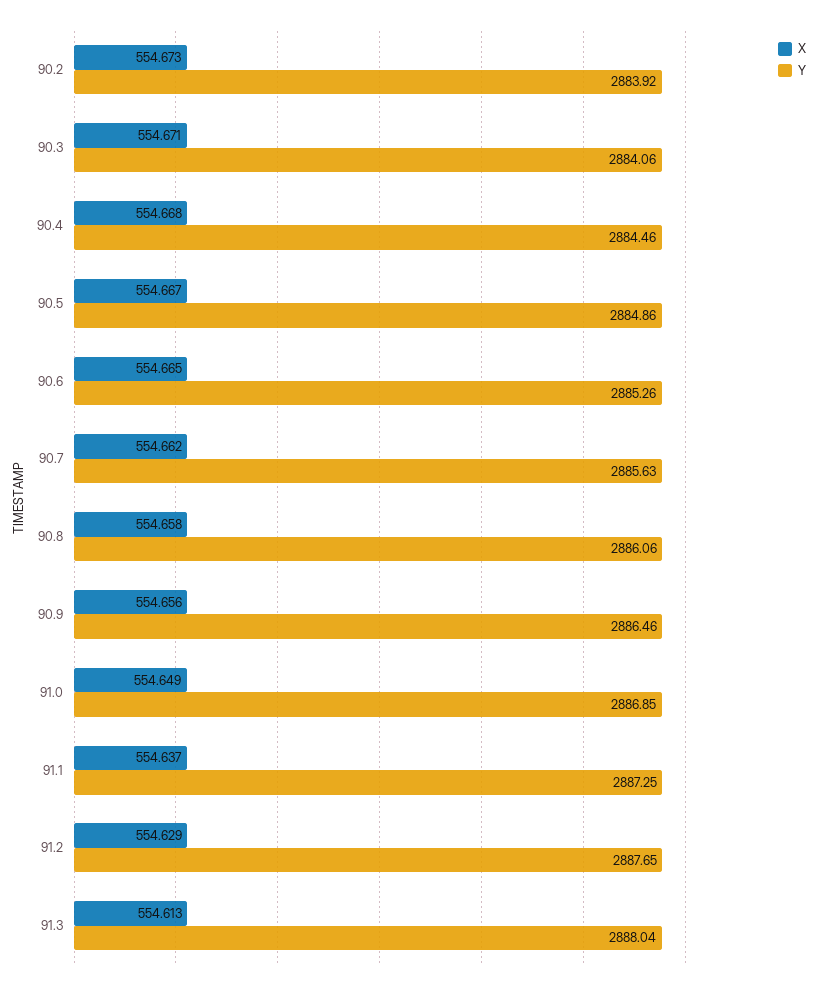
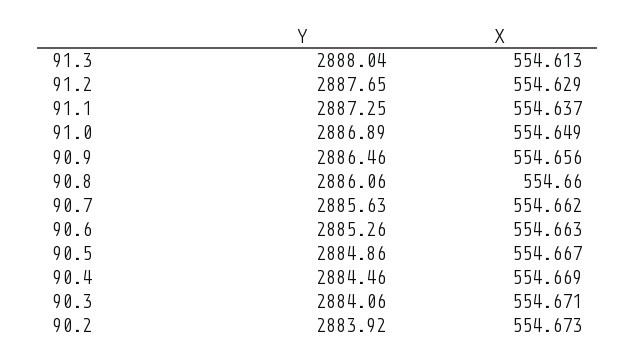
  {
    "X": {
      "90.2": 554.673,
      "90.3": 554.671,
-     "90.4": 554.668,
+     "90.4": 554.669,
      "90.5": 554.667,
-     "90.6": 554.665,
+     "90.6": 554.663,
      "90.7": 554.662,
-     "90.8": 554.658,
+     "90.8": 554.66,
      "90.9": 554.656,
      "91.0": 554.649,
      "91.1": 554.637,
      "91.2": 554.629,
      "91.3": 554.613
    },
    "Y": {
      "90.2": 2883.92,
      "90.3": 2884.06,
      "90.4": 2884.46,
      "90.5": 2884.86,
      "90.6": 2885.26,
      "90.7": 2885.63,
      "90.8": 2886.06,
      "90.9": 2886.46,
-     "91.0": 2886.85,
+     "91.0": 2886.89,
      "91.1": 2887.25,
      "91.2": 2887.65,
      "91.3": 2888.04
    }
  }

